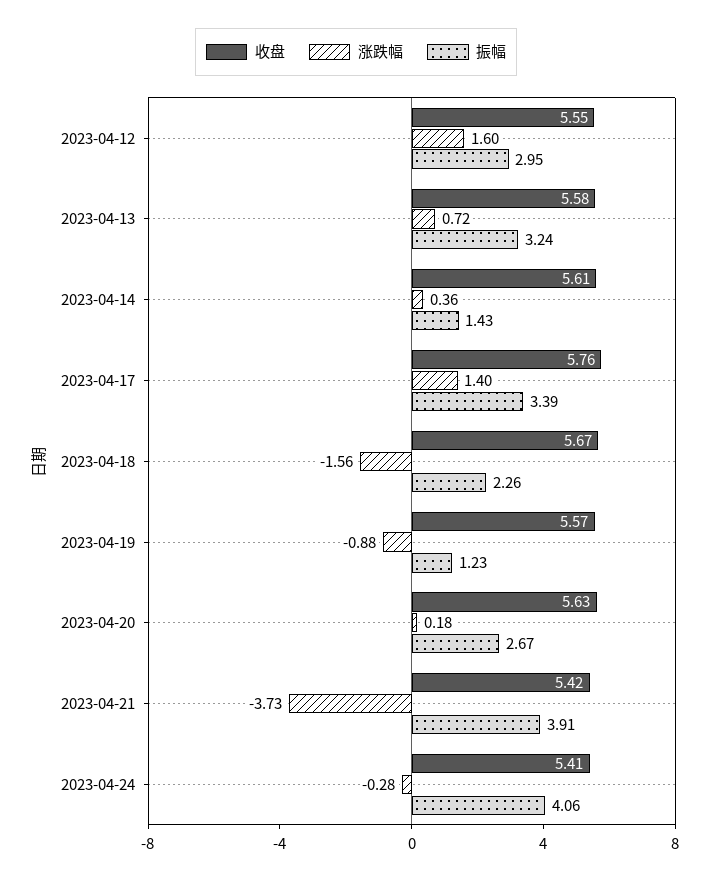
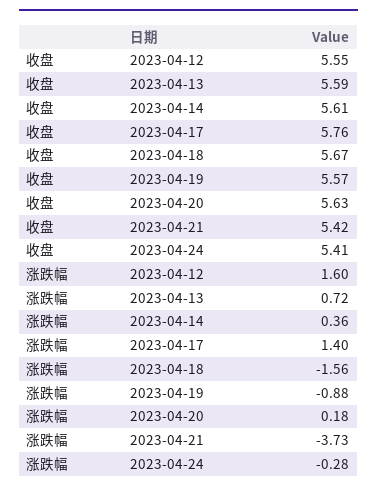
  {
    "收盘": {
      "2023-04-12": 5.55,
-     "2023-04-13": 5.58,
+     "2023-04-13": 5.59,
      "2023-04-14": 5.61,
      "2023-04-17": 5.76,
      "2023-04-18": 5.67,
      "2023-04-19": 5.57,
      "2023-04-20": 5.63,
      "2023-04-21": 5.42,
      "2023-04-24": 5.41
    },
    "涨跌幅": {
      "2023-04-12": 1.6,
      "2023-04-13": 0.72,
      "2023-04-14": 0.36,
      "2023-04-17": 1.4,
      "2023-04-18": -1.56,
      "2023-04-19": -0.88,
      "2023-04-20": 0.18,
      "2023-04-21": -3.73,
      "2023-04-24": -0.28
-   },
+   }
-   "振幅": {
-     "2023-04-12": 2.95,
-     "2023-04-13": 3.24,
-     "2023-04-14": 1.43,
-     "2023-04-17": 3.39,
-     "2023-04-18": 2.26,
-     "2023-04-19": 1.23,
-     "2023-04-20": 2.67,
-     "2023-04-21": 3.91,
-     "2023-04-24": 4.06
-   }
  }

